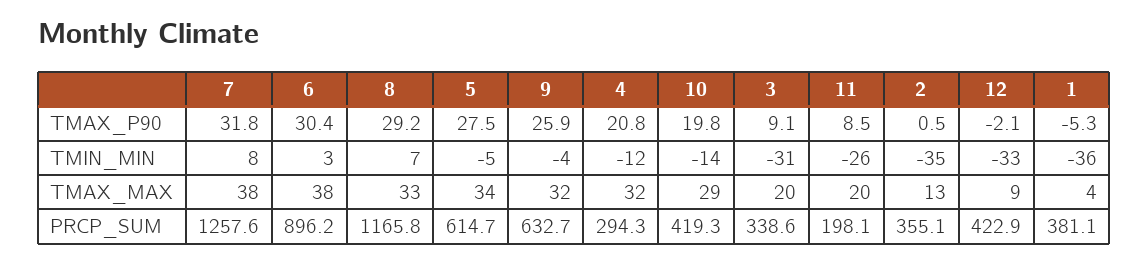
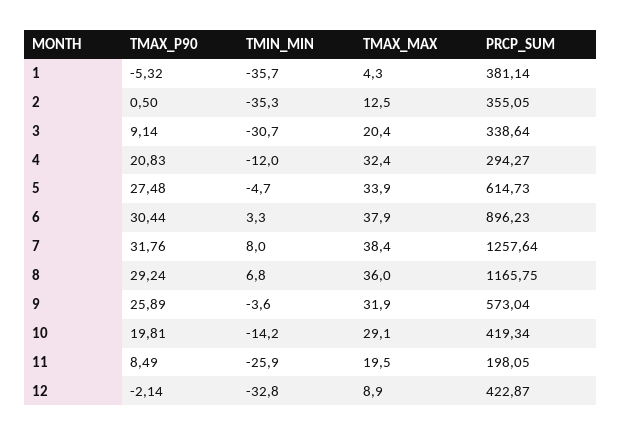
  {
    "7": {
      "TMAX_P90": 31.76,
      "TMIN_MIN": 8,
      "TMAX_MAX": 38.4,
      "PRCP_SUM": 1257.64
    },
    "6": {
      "TMAX_P90": 30.44,
      "TMIN_MIN": 3.3,
      "TMAX_MAX": 37.9,
      "PRCP_SUM": 896.23
    },
    "8": {
      "TMAX_P90": 29.24,
      "TMIN_MIN": 6.8,
-     "TMAX_MAX": 33,
+     "TMAX_MAX": 36,
      "PRCP_SUM": 1165.75
    },
    "5": {
      "TMAX_P90": 27.48,
      "TMIN_MIN": -4.7,
      "TMAX_MAX": 33.9,
      "PRCP_SUM": 614.73
    },
    "9": {
      "TMAX_P90": 25.89,
      "TMIN_MIN": -3.6,
      "TMAX_MAX": 31.9,
-     "PRCP_SUM": 632.7
+     "PRCP_SUM": 573.04
    },
    "4": {
      "TMAX_P90": 20.83,
      "TMIN_MIN": -12,
      "TMAX_MAX": 32.4,
      "PRCP_SUM": 294.27
    },
    "10": {
      "TMAX_P90": 19.81,
      "TMIN_MIN": -14.2,
      "TMAX_MAX": 29.1,
      "PRCP_SUM": 419.34
    },
    "3": {
      "TMAX_P90": 9.14,
      "TMIN_MIN": -30.7,
      "TMAX_MAX": 20.4,
      "PRCP_SUM": 338.64
    },
    "11": {
      "TMAX_P90": 8.49,
      "TMIN_MIN": -25.9,
      "TMAX_MAX": 19.5,
      "PRCP_SUM": 198.05
    },
    "2": {
      "TMAX_P90": 0.5,
      "TMIN_MIN": -35.3,
      "TMAX_MAX": 12.5,
      "PRCP_SUM": 355.05
    },
    "12": {
      "TMAX_P90": -2.14,
      "TMIN_MIN": -32.8,
      "TMAX_MAX": 8.9,
      "PRCP_SUM": 422.87
    },
    "1": {
      "TMAX_P90": -5.32,
      "TMIN_MIN": -35.7,
      "TMAX_MAX": 4.3,
      "PRCP_SUM": 381.14
    }
  }

